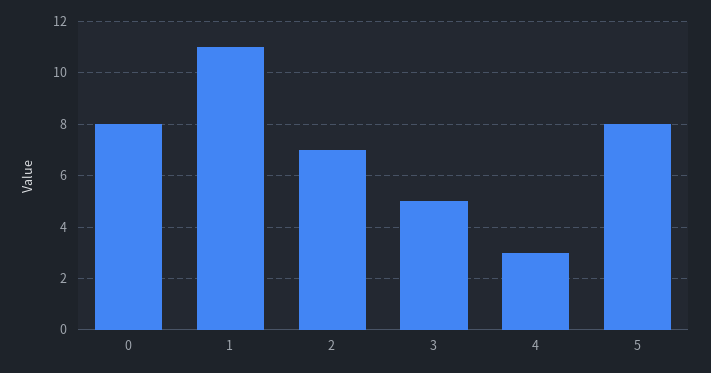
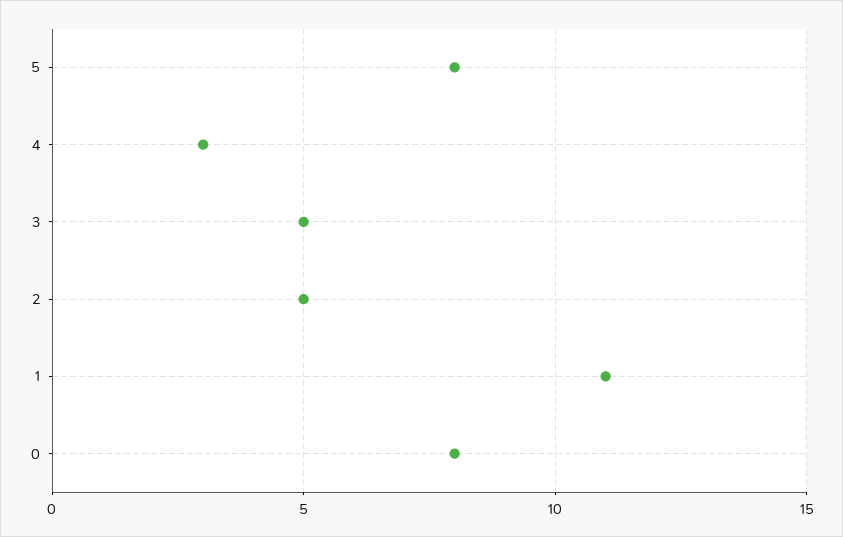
  {
    "0": 8,
    "1": 11,
-   "2": 7,
+   "2": 5,
    "3": 5,
    "4": 3,
    "5": 8
  }

